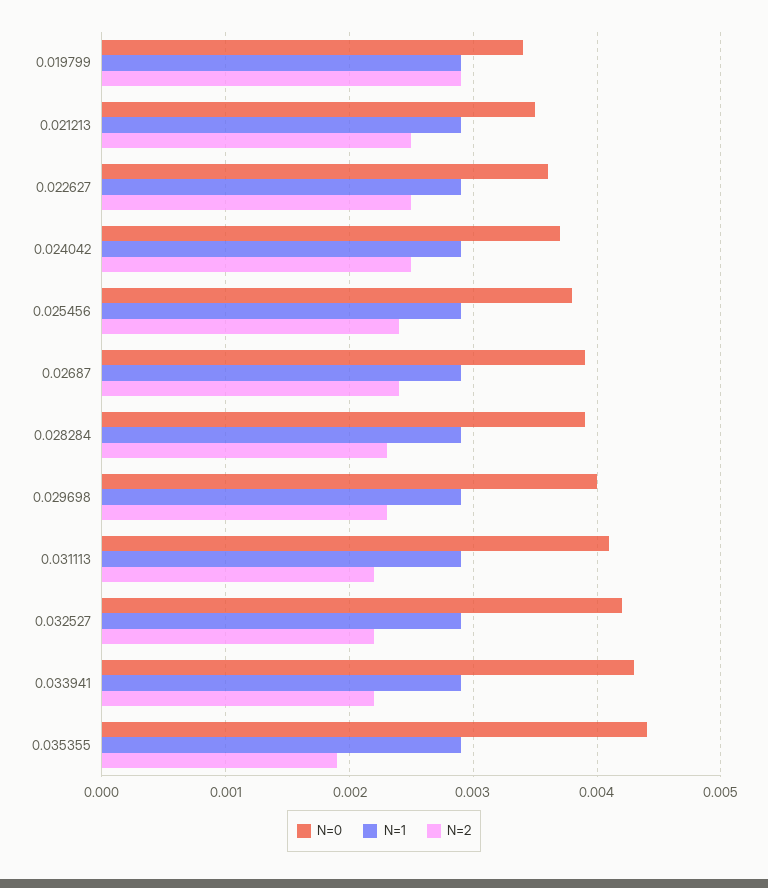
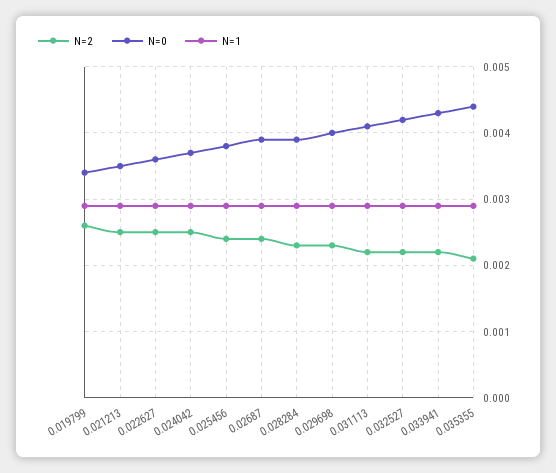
  {
    "N=0": {
      "0.019799": 0.0034,
      "0.021213": 0.0035,
      "0.022627": 0.0036,
      "0.024042": 0.0037,
      "0.025456": 0.0038,
      "0.02687": 0.0039,
      "0.028284": 0.0039,
      "0.029698": 0.004,
      "0.031113": 0.0041,
      "0.032527": 0.0042,
      "0.033941": 0.0043,
      "0.035355": 0.0044
    },
    "N=1": {
      "0.019799": 0.0029,
      "0.021213": 0.0029,
      "0.022627": 0.0029,
      "0.024042": 0.0029,
      "0.025456": 0.0029,
      "0.02687": 0.0029,
      "0.028284": 0.0029,
      "0.029698": 0.0029,
      "0.031113": 0.0029,
      "0.032527": 0.0029,
      "0.033941": 0.0029,
      "0.035355": 0.0029
    },
    "N=2": {
-     "0.019799": 0.0029,
+     "0.019799": 0.0026,
      "0.021213": 0.0025,
      "0.022627": 0.0025,
      "0.024042": 0.0025,
      "0.025456": 0.0024,
      "0.02687": 0.0024,
      "0.028284": 0.0023,
      "0.029698": 0.0023,
      "0.031113": 0.0022,
      "0.032527": 0.0022,
      "0.033941": 0.0022,
-     "0.035355": 0.0019
+     "0.035355": 0.0021
    }
  }

